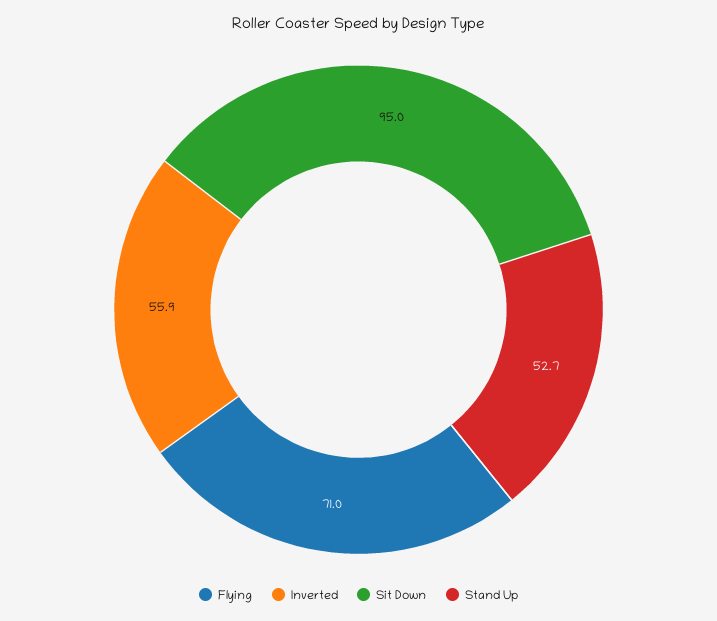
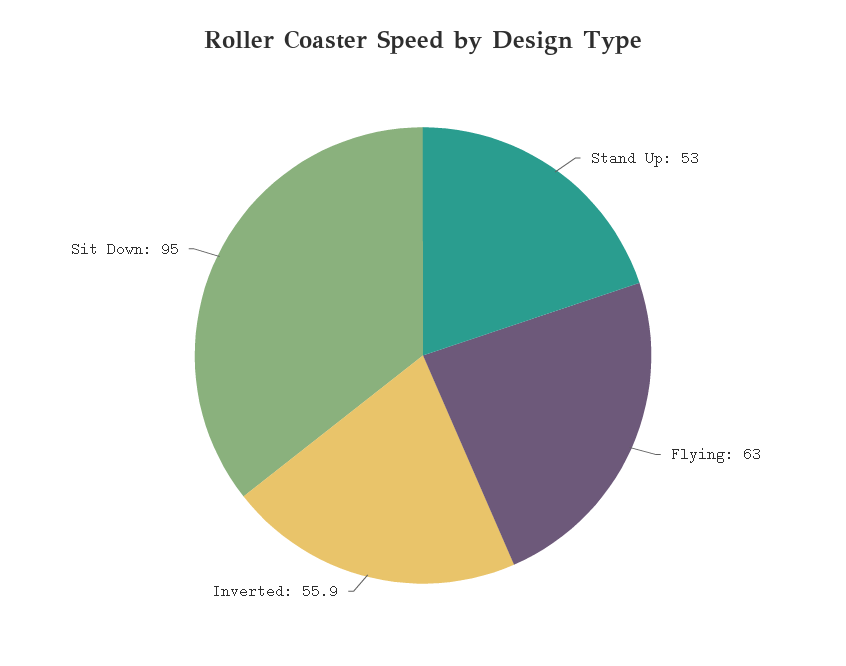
  {
-   "Flying": 71,
+   "Flying": 63,
    "Inverted": 55.9,
    "Sit Down": 95,
-   "Stand Up": 52.7
+   "Stand Up": 53
  }

